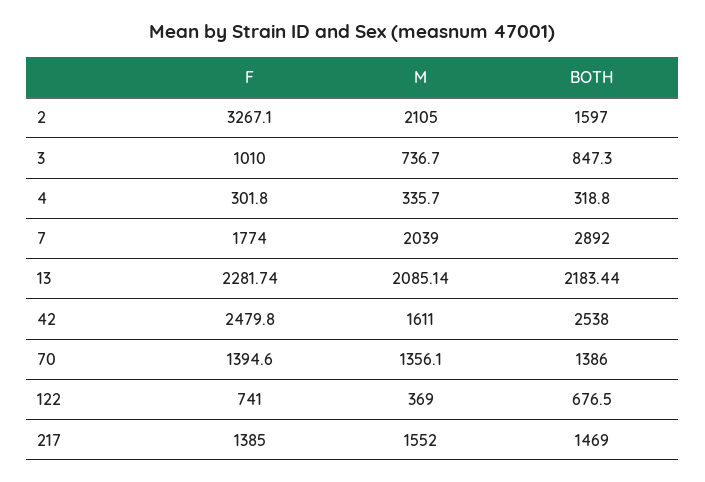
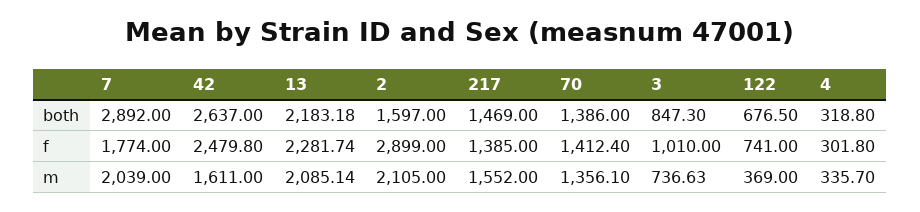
  {
    "F": {
-     "2": 3267.1,
+     "2": 2899,
      "3": 1010,
      "4": 301.8,
      "7": 1774,
      "13": 2281.74,
      "42": 2479.8,
-     "70": 1394.6,
+     "70": 1412.4,
      "122": 741,
      "217": 1385
    },
    "M": {
      "2": 2105,
-     "3": 736.7,
+     "3": 736.63,
      "4": 335.7,
      "7": 2039,
      "13": 2085.14,
      "42": 1611,
      "70": 1356.1,
      "122": 369,
      "217": 1552
    },
    "BOTH": {
      "2": 1597,
      "3": 847.3,
      "4": 318.8,
      "7": 2892,
-     "13": 2183.44,
+     "13": 2183.18,
-     "42": 2538,
+     "42": 2637,
      "70": 1386,
      "122": 676.5,
      "217": 1469
    }
  }

